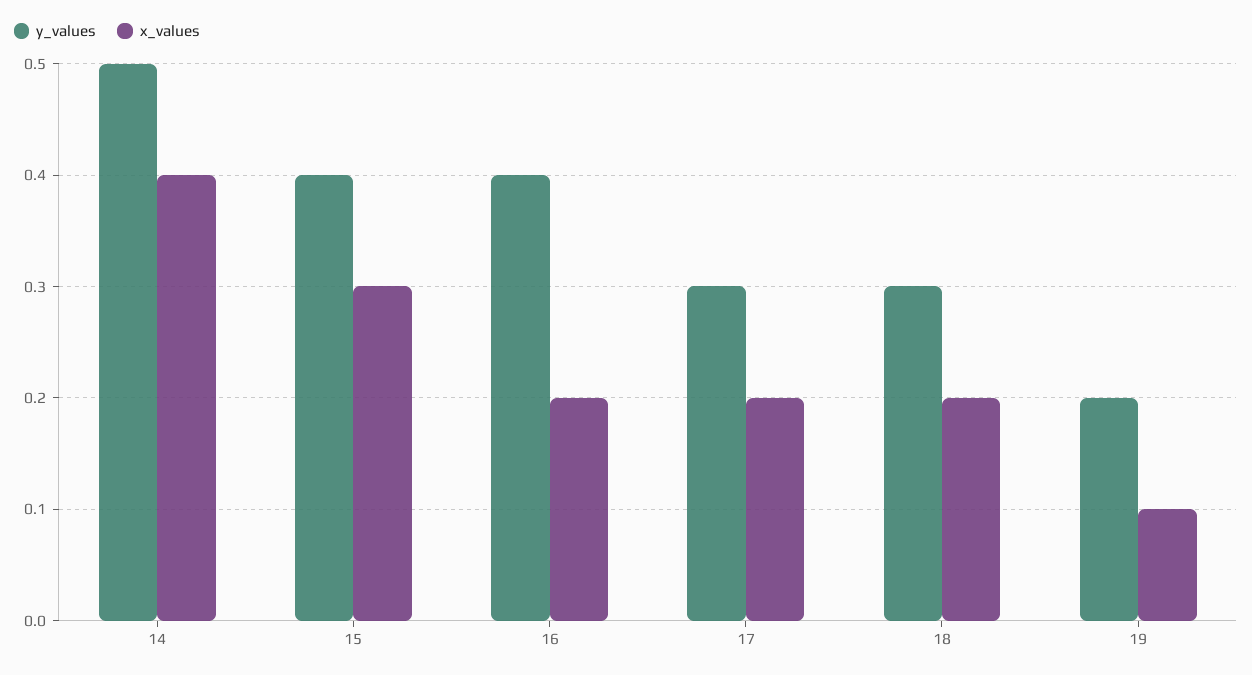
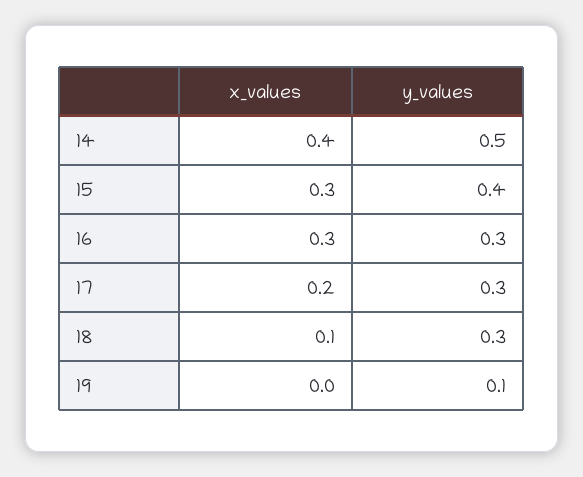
  {
    "y_values": {
      "14": 0.5,
      "15": 0.4,
-     "16": 0.4,
+     "16": 0.3,
      "17": 0.3,
      "18": 0.3,
-     "19": 0.2
+     "19": 0.1
    },
    "x_values": {
      "14": 0.4,
      "15": 0.3,
-     "16": 0.2,
+     "16": 0.3,
      "17": 0.2,
-     "18": 0.2,
+     "18": 0.1,
-     "19": 0.1
+     "19": 0
    }
  }

